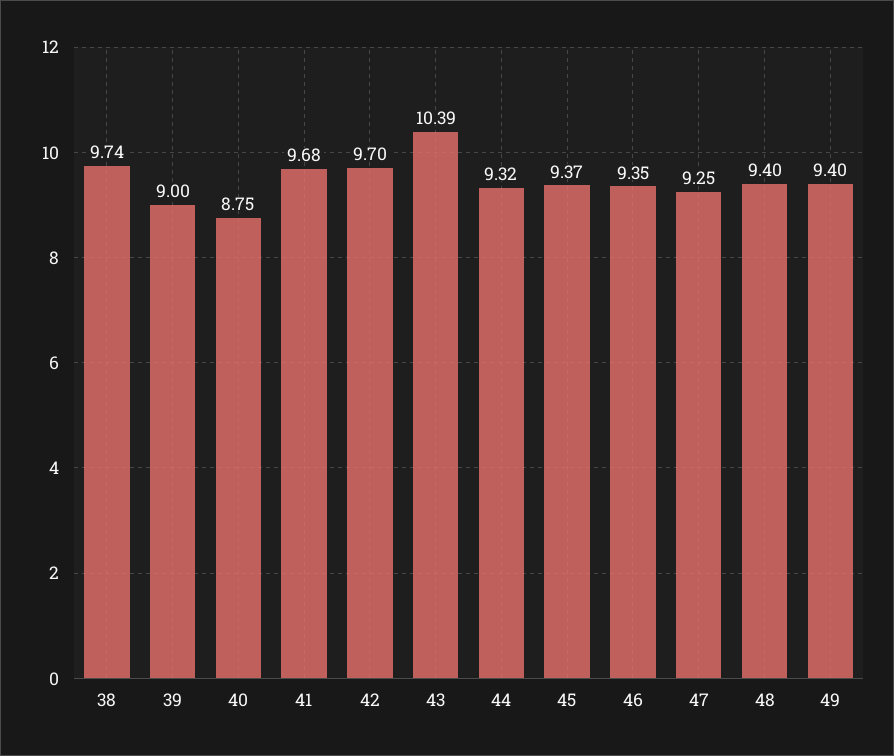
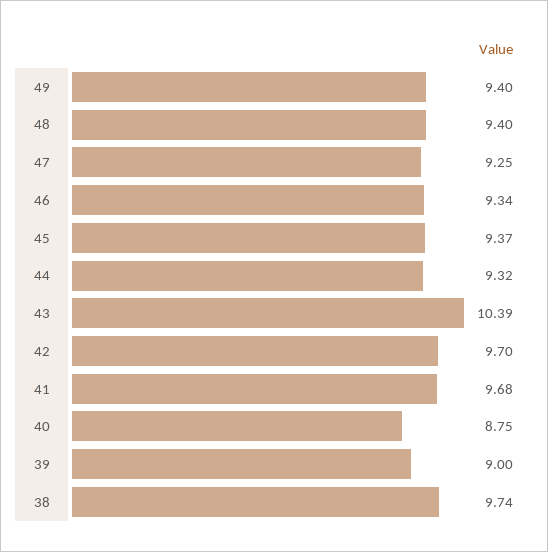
  {
    "38": 9.74,
    "39": 9,
    "40": 8.75,
    "41": 9.68,
    "42": 9.7,
    "43": 10.39,
    "44": 9.32,
    "45": 9.37,
-   "46": 9.35,
+   "46": 9.34,
    "47": 9.25,
    "48": 9.4,
    "49": 9.4
  }

